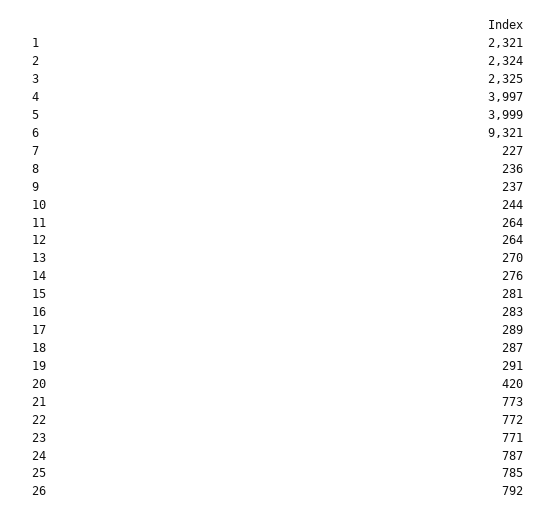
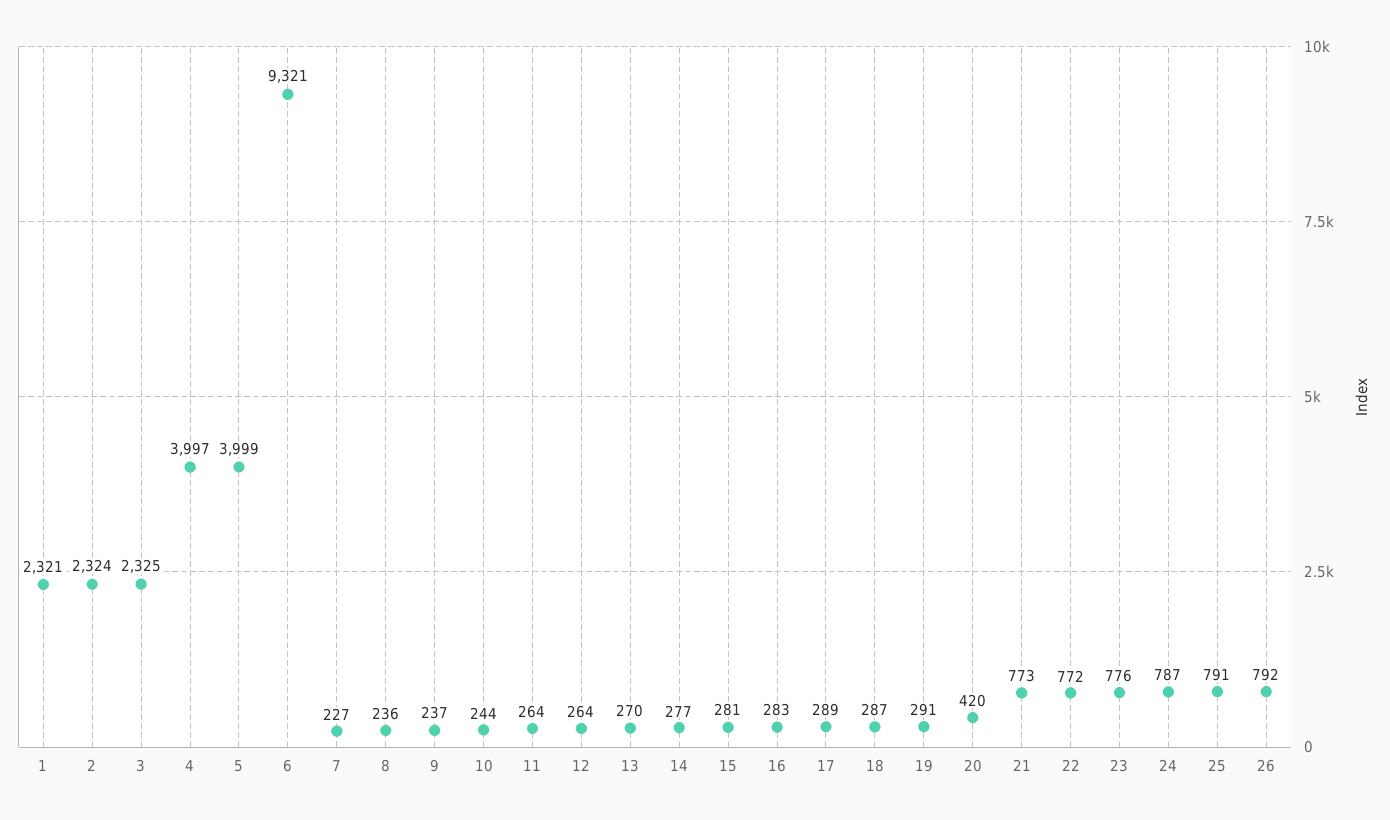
  {
    "1": 2321,
    "2": 2324,
    "3": 2325,
    "4": 3997,
    "5": 3999,
    "6": 9321,
    "7": 227,
    "8": 236,
    "9": 237,
    "10": 244,
    "11": 264,
    "12": 264,
    "13": 270,
-   "14": 276,
+   "14": 277,
    "15": 281,
    "16": 283,
    "17": 289,
    "18": 287,
    "19": 291,
    "20": 420,
    "21": 773,
    "22": 772,
-   "23": 771,
+   "23": 776,
    "24": 787,
-   "25": 785,
+   "25": 791,
    "26": 792
  }

